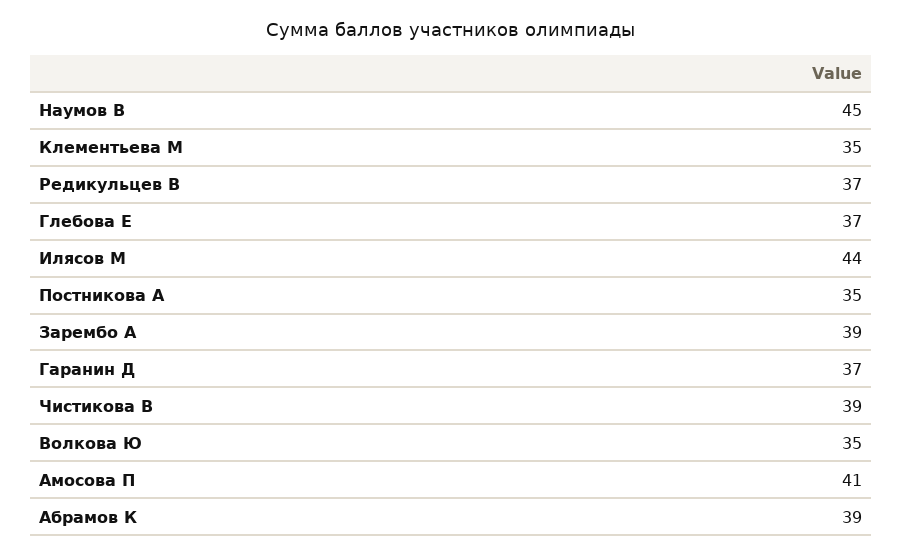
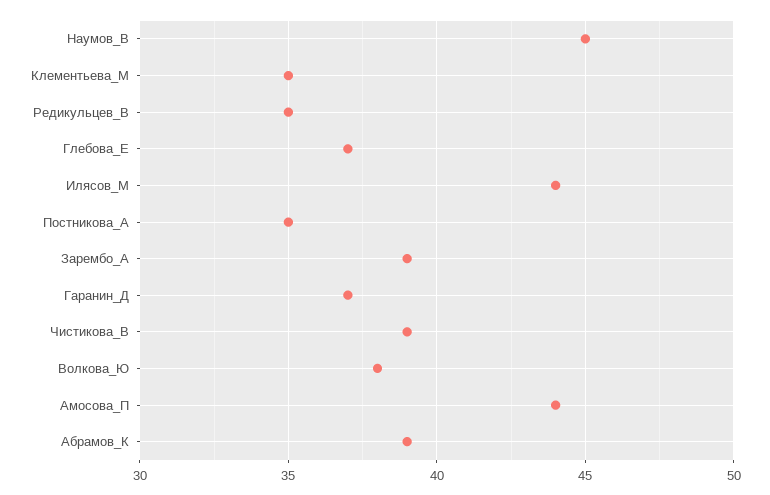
  {
    "Наумов В": 45,
    "Клементьева М": 35,
-   "Редикульцев В": 37,
+   "Редикульцев В": 35,
    "Глебова Е": 37,
    "Илясов М": 44,
    "Постникова А": 35,
    "Зарембо А": 39,
    "Гаранин Д": 37,
    "Чистикова В": 39,
-   "Волкова Ю": 35,
+   "Волкова Ю": 38,
-   "Амосова П": 41,
+   "Амосова П": 44,
    "Абрамов К": 39
  }

